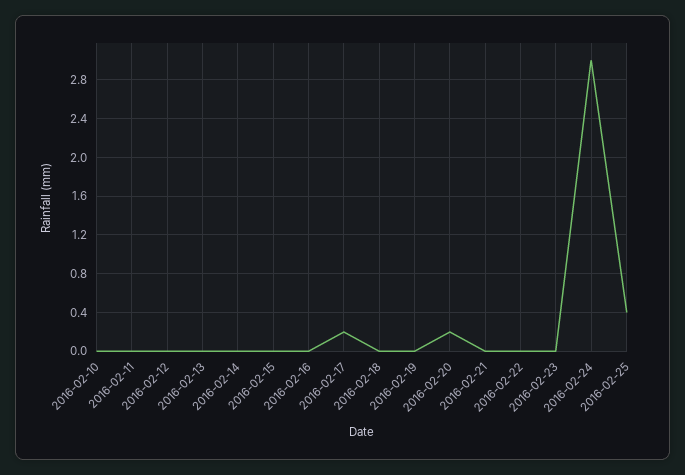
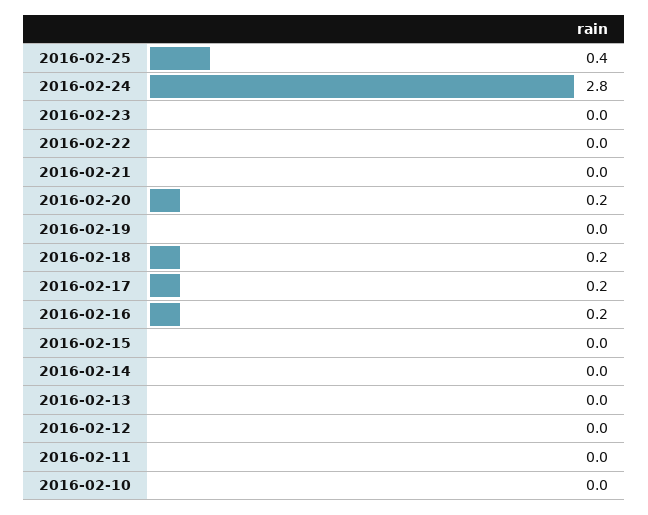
  {
    "2016-02-10": 0,
    "2016-02-11": 0,
    "2016-02-12": 0,
    "2016-02-13": 0,
    "2016-02-14": 0,
    "2016-02-15": 0,
-   "2016-02-16": 0,
+   "2016-02-16": 0.2,
    "2016-02-17": 0.2,
-   "2016-02-18": 0,
+   "2016-02-18": 0.2,
    "2016-02-19": 0,
    "2016-02-20": 0.2,
    "2016-02-21": 0,
    "2016-02-22": 0,
    "2016-02-23": 0,
-   "2016-02-24": 3,
+   "2016-02-24": 2.8,
    "2016-02-25": 0.4
  }

